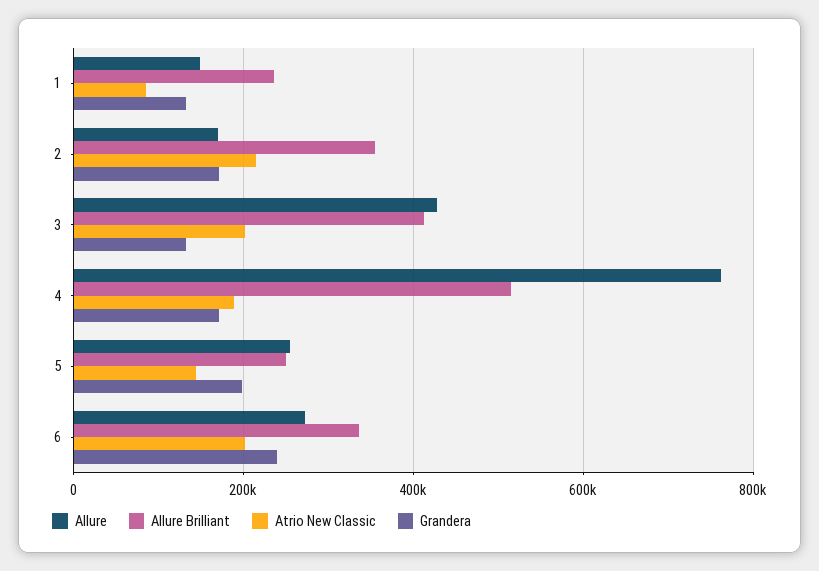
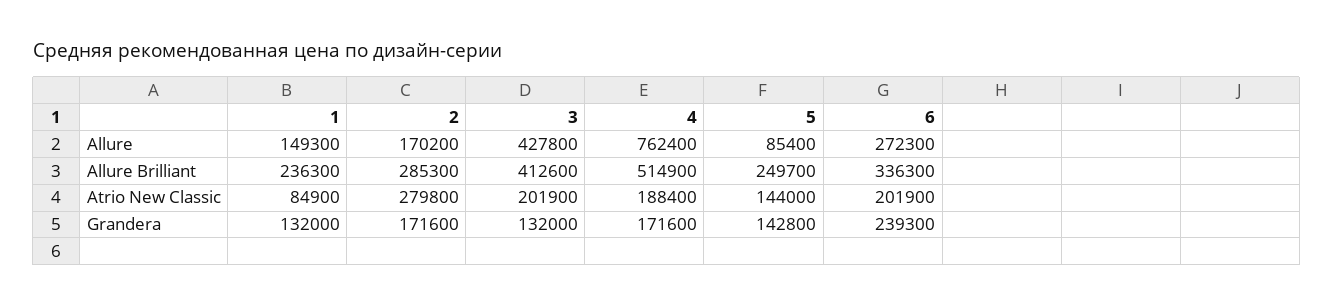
  {
    "Allure": {
      "1": 149300,
      "2": 170200,
      "3": 427800,
      "4": 762400,
-     "5": 260000,
+     "5": 85400,
      "6": 272300
    },
    "Allure Brilliant": {
      "1": 236300,
-     "2": 360000,
+     "2": 285300,
      "3": 412600,
      "4": 514900,
      "5": 249700,
      "6": 336300
    },
    "Atrio New Classic": {
      "1": 84900,
-     "2": 220000,
+     "2": 279800,
      "3": 201900,
      "4": 188400,
      "5": 144000,
      "6": 201900
    },
    "Grandera": {
      "1": 132000,
      "2": 171600,
      "3": 132000,
      "4": 171600,
-     "5": 200000,
+     "5": 142800,
      "6": 239300
    }
  }

